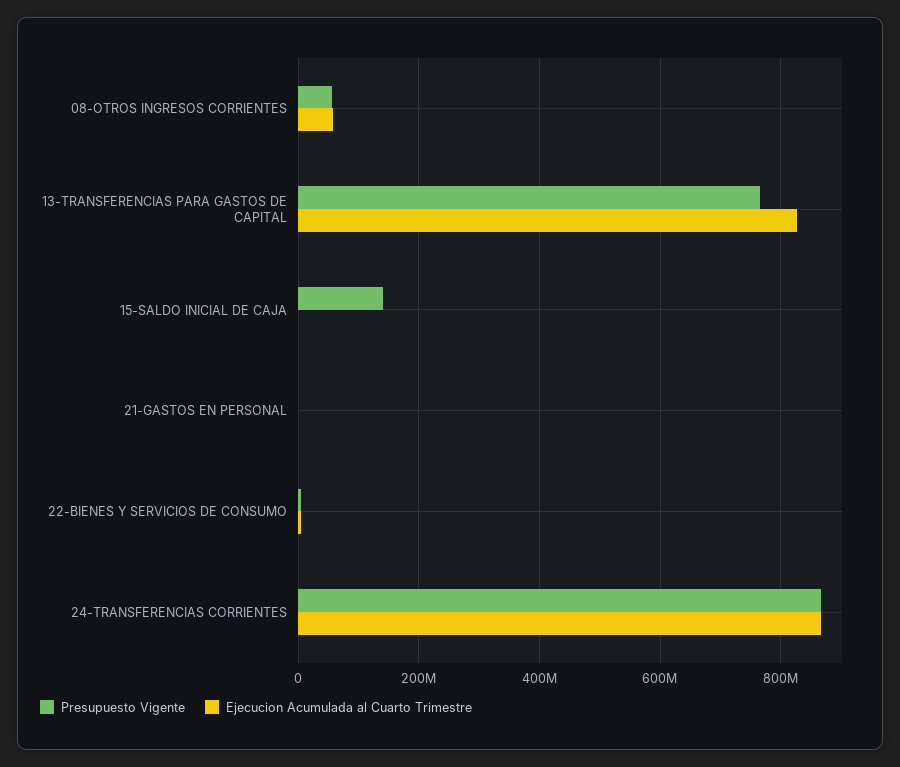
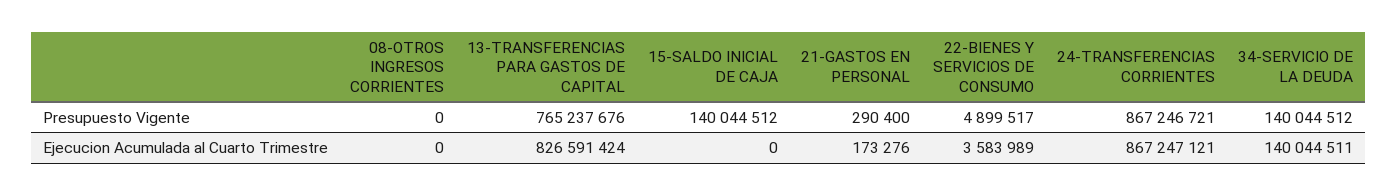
  {
    "Presupuesto Vigente": {
-     "08-OTROS INGRESOS CORRIENTES": 60000000,
+     "08-OTROS INGRESOS CORRIENTES": 0,
      "13-TRANSFERENCIAS PARA GASTOS DE CAPITAL": 765237676,
      "15-SALDO INICIAL DE CAJA": 140044512,
      "21-GASTOS EN PERSONAL": 290400,
      "22-BIENES Y SERVICIOS DE CONSUMO": 4899517,
-     "24-TRANSFERENCIAS CORRIENTES": 867246721
+     "24-TRANSFERENCIAS CORRIENTES": 867246721,
+     "34-SERVICIO DE LA DEUDA": 140044512
    },
    "Ejecucion Acumulada al Cuarto Trimestre": {
-     "08-OTROS INGRESOS CORRIENTES": 60000000,
+     "08-OTROS INGRESOS CORRIENTES": 0,
      "13-TRANSFERENCIAS PARA GASTOS DE CAPITAL": 826591424,
      "15-SALDO INICIAL DE CAJA": 0,
      "21-GASTOS EN PERSONAL": 173276,
      "22-BIENES Y SERVICIOS DE CONSUMO": 3583989,
-     "24-TRANSFERENCIAS CORRIENTES": 867247121
+     "24-TRANSFERENCIAS CORRIENTES": 867247121,
+     "34-SERVICIO DE LA DEUDA": 140044511
    }
  }

